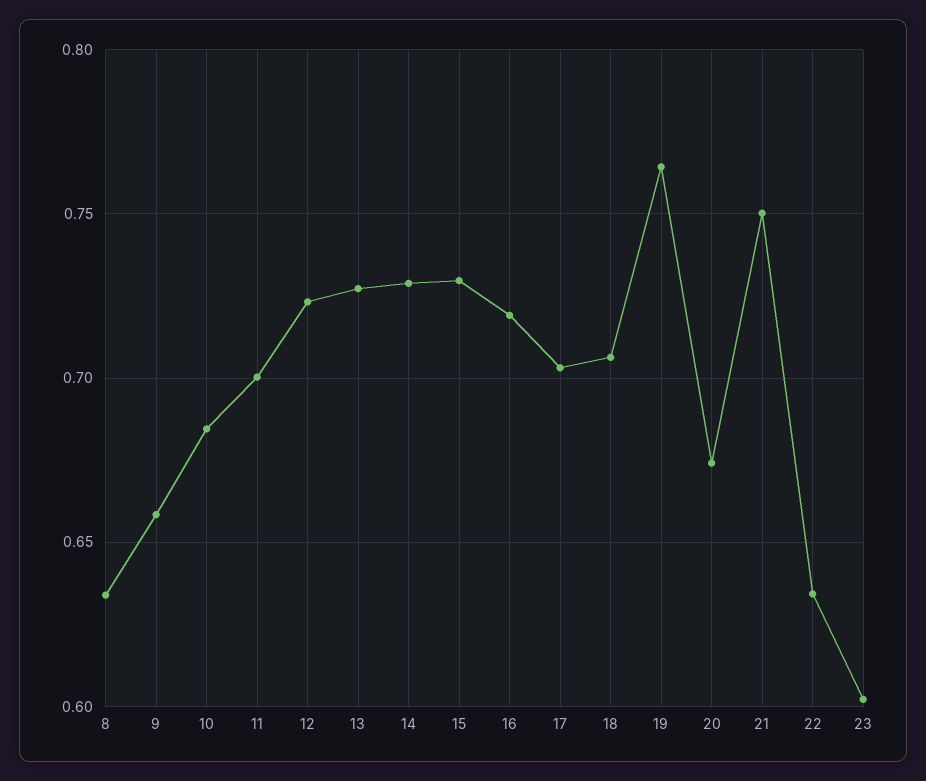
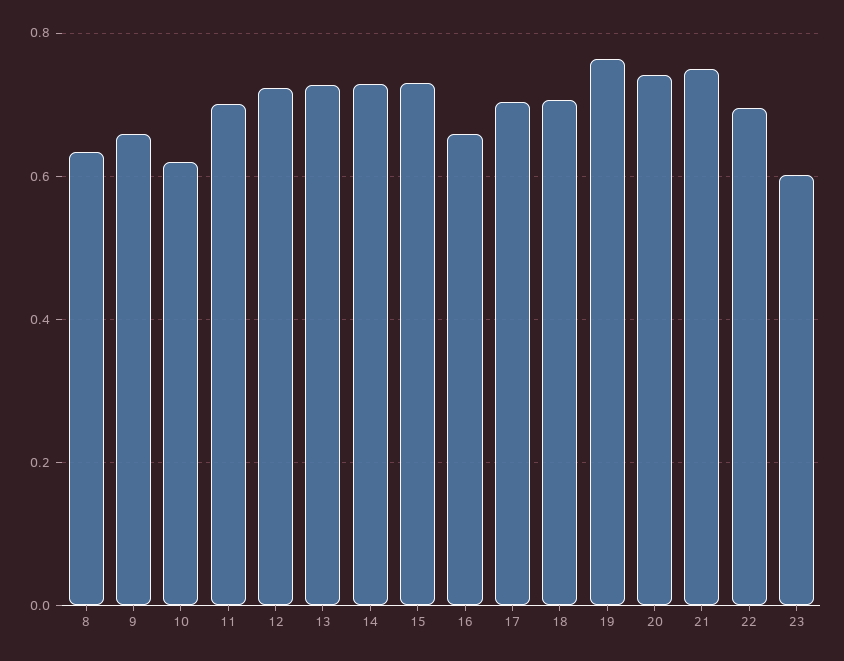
  {
    "8": 0.635,
    "9": 0.66,
-   "10": 0.685,
+   "10": 0.62,
    "11": 0.7,
    "12": 0.725,
    "13": 0.725,
    "14": 0.73,
    "15": 0.73,
-   "16": 0.72,
+   "16": 0.66,
    "17": 0.705,
    "18": 0.705,
    "19": 0.765,
-   "20": 0.675,
+   "20": 0.74,
    "21": 0.75,
-   "22": 0.635,
+   "22": 0.7,
    "23": 0.6
  }

